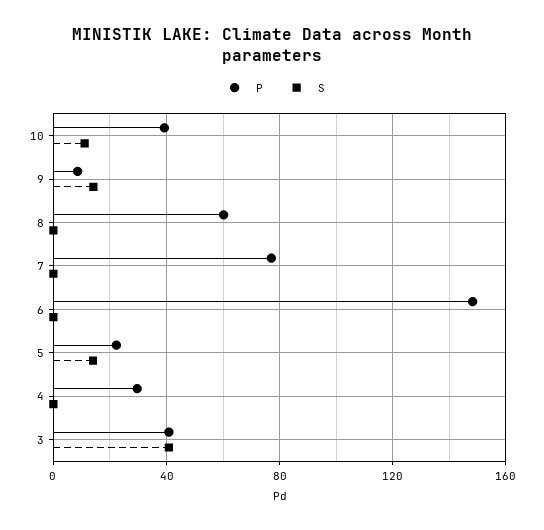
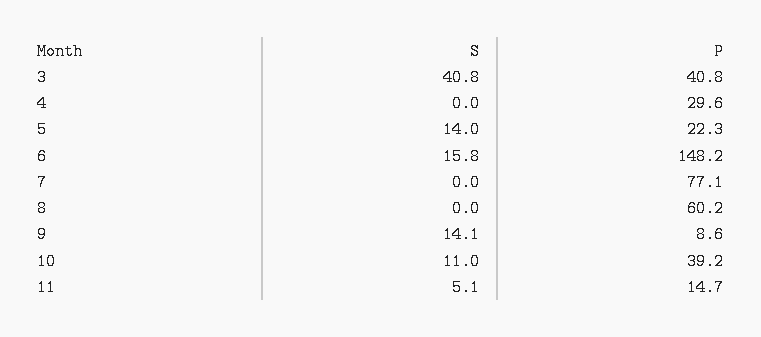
  {
    "P": {
      "10": 39.2,
      "9": 8.6,
      "8": 60.2,
      "7": 77.1,
      "6": 148.2,
      "5": 22.3,
      "4": 29.6,
-     "3": 40.8
+     "3": 40.8,
+     "11": 14.7
    },
    "S": {
      "10": 11,
      "9": 14.1,
      "8": 0,
      "7": 0,
-     "6": 0,
+     "6": 15.8,
      "5": 14,
      "4": 0,
-     "3": 40.8
+     "3": 40.8,
+     "11": 5.1
    }
  }

